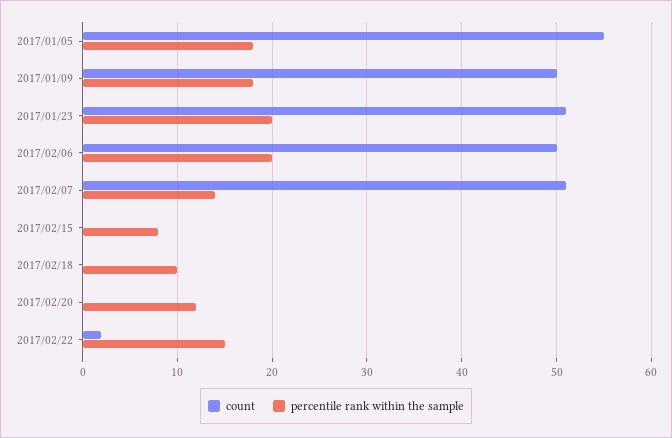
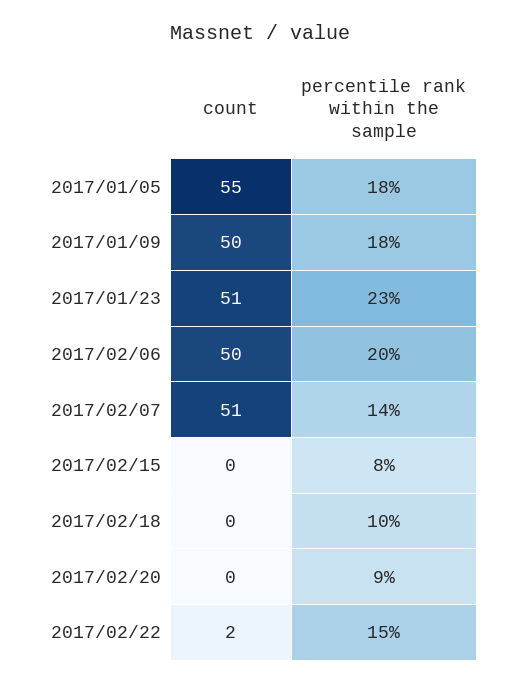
  {
    "count": {
      "2017/01/05": 55,
      "2017/01/09": 50,
      "2017/01/23": 51,
      "2017/02/06": 50,
      "2017/02/07": 51,
      "2017/02/15": 0,
      "2017/02/18": 0,
      "2017/02/20": 0,
      "2017/02/22": 2
    },
    "percentile rank within the sample": {
      "2017/01/05": 18,
      "2017/01/09": 18,
-     "2017/01/23": 20,
+     "2017/01/23": 23,
      "2017/02/06": 20,
      "2017/02/07": 14,
      "2017/02/15": 8,
      "2017/02/18": 10,
-     "2017/02/20": 12,
+     "2017/02/20": 9,
      "2017/02/22": 15
    }
  }

